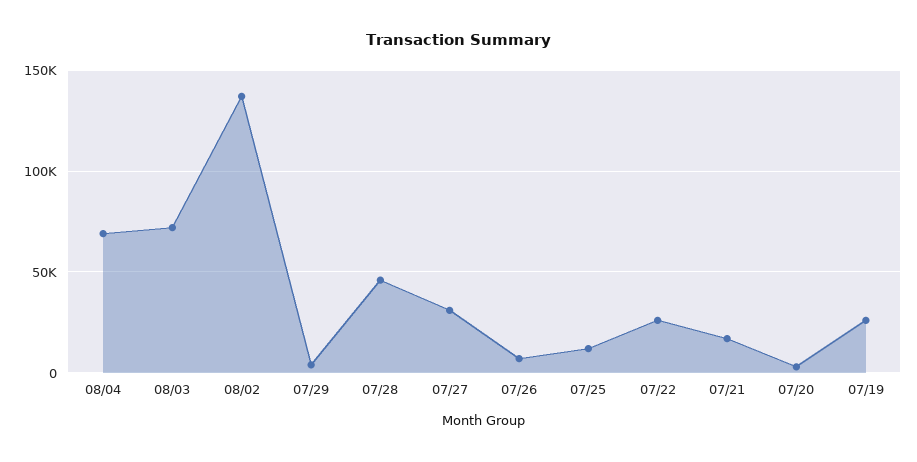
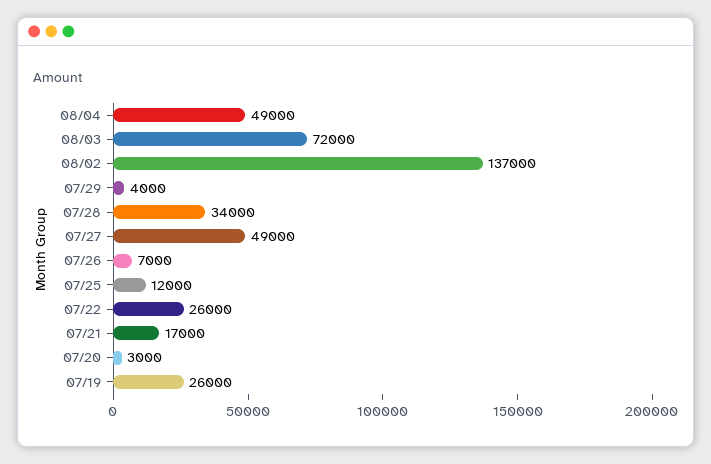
  {
-   "08/04": 70000,
+   "08/04": 49000,
    "08/03": 72000,
    "08/02": 137000,
    "07/29": 4000,
-   "07/28": 45000,
+   "07/28": 34000,
-   "07/27": 30000,
+   "07/27": 49000,
    "07/26": 7000,
    "07/25": 12000,
    "07/22": 26000,
    "07/21": 17000,
    "07/20": 3000,
    "07/19": 26000
  }

